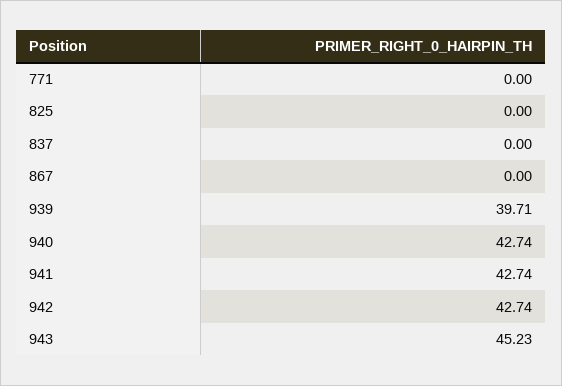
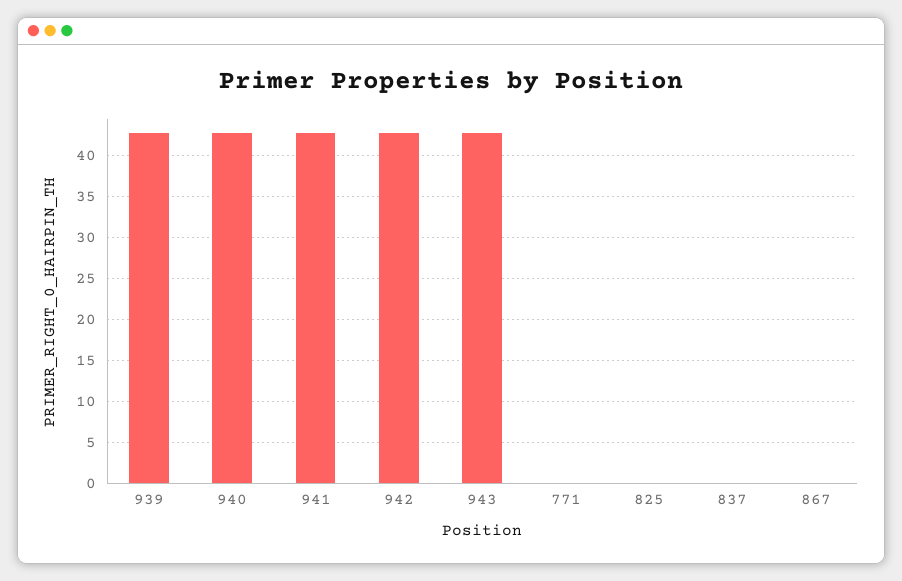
  {
    "771": 0,
    "825": 0,
    "837": 0,
    "867": 0,
-   "939": 39.71,
+   "939": 43,
    "940": 42.74,
    "941": 42.74,
    "942": 42.74,
-   "943": 45.23
+   "943": 43
  }

